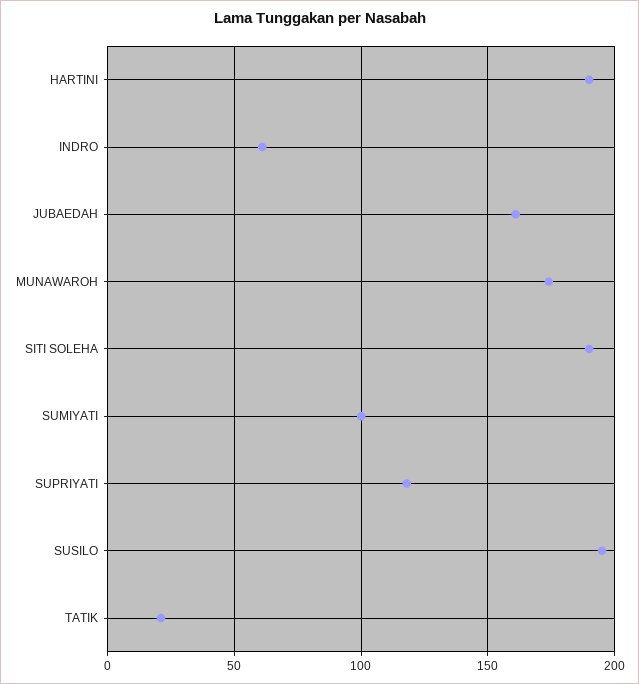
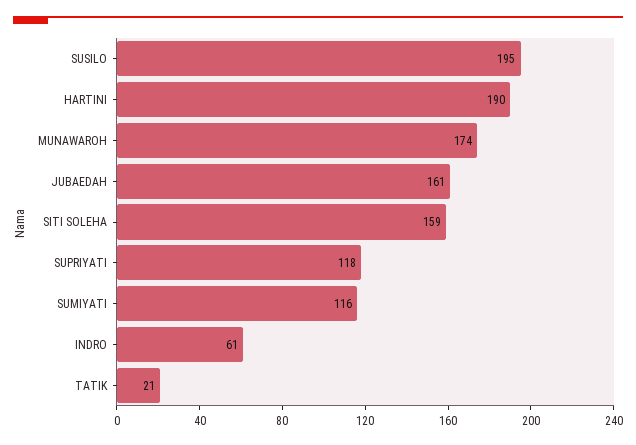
  {
    "HARTINI": 190,
    "INDRO": 61,
    "JUBAEDAH": 161,
    "MUNAWAROH": 174,
-   "SITI SOLEHA": 190,
+   "SITI SOLEHA": 159,
-   "SUMIYATI": 100,
+   "SUMIYATI": 116,
    "SUPRIYATI": 118,
    "SUSILO": 195,
    "TATIK": 21
  }

